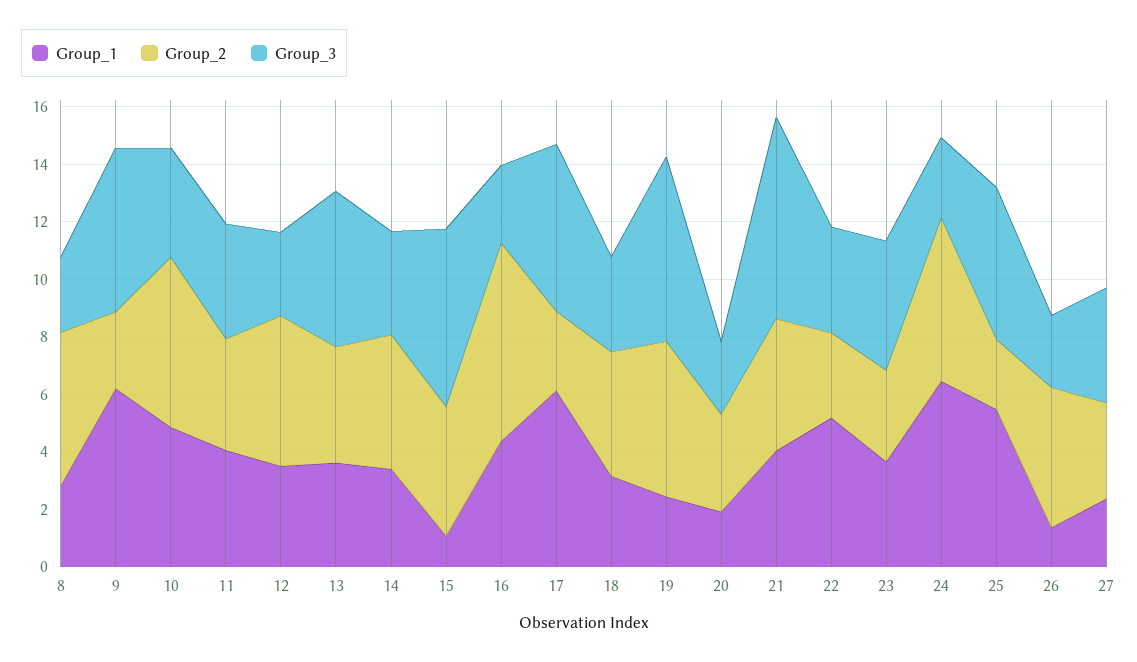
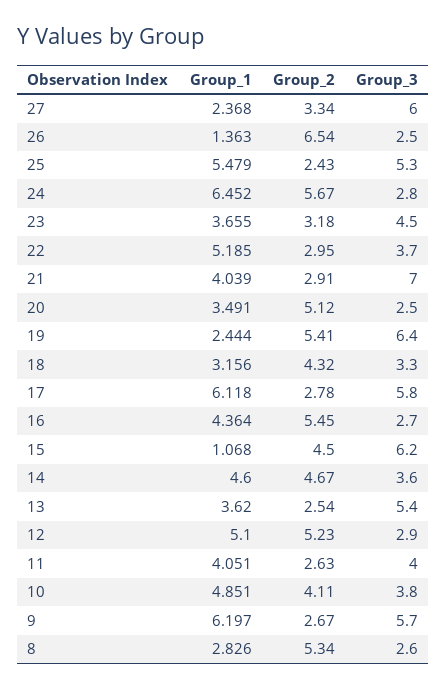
  {
    "Group_1": {
      "8": 2.826,
      "9": 6.197,
      "10": 4.851,
      "11": 4.051,
-     "12": 3.5,
+     "12": 5.1,
      "13": 3.62,
-     "14": 3.5,
+     "14": 4.6,
      "15": 1.068,
      "16": 4.364,
      "17": 6.118,
      "18": 3.156,
      "19": 2.444,
-     "20": 2,
+     "20": 3.491,
      "21": 4.039,
      "22": 5.185,
      "23": 3.655,
      "24": 6.452,
      "25": 5.479,
      "26": 1.363,
      "27": 2.368
    },
    "Group_2": {
      "8": 5.34,
      "9": 2.67,
-     "10": 6,
+     "10": 4.11,
-     "11": 4,
+     "11": 2.63,
      "12": 5.23,
-     "13": 4,
+     "13": 2.54,
      "14": 4.67,
      "15": 4.5,
-     "16": 7,
+     "16": 5.45,
      "17": 2.78,
      "18": 4.32,
      "19": 5.41,
-     "20": 3.5,
+     "20": 5.12,
-     "21": 4.5,
+     "21": 2.91,
      "22": 2.95,
      "23": 3.18,
      "24": 5.67,
      "25": 2.43,
-     "26": 5,
+     "26": 6.54,
      "27": 3.34
    },
    "Group_3": {
      "8": 2.6,
      "9": 5.7,
      "10": 3.8,
      "11": 4,
      "12": 2.9,
      "13": 5.4,
      "14": 3.6,
      "15": 6.2,
      "16": 2.7,
      "17": 5.8,
      "18": 3.3,
      "19": 6.4,
      "20": 2.5,
      "21": 7,
      "22": 3.7,
      "23": 4.5,
      "24": 2.8,
      "25": 5.3,
      "26": 2.5,
-     "27": 4
+     "27": 6
    }
  }

